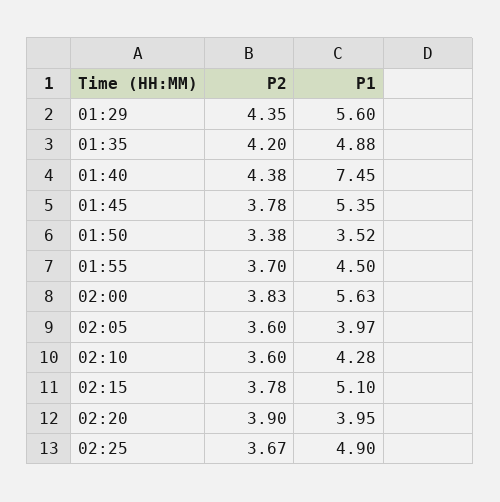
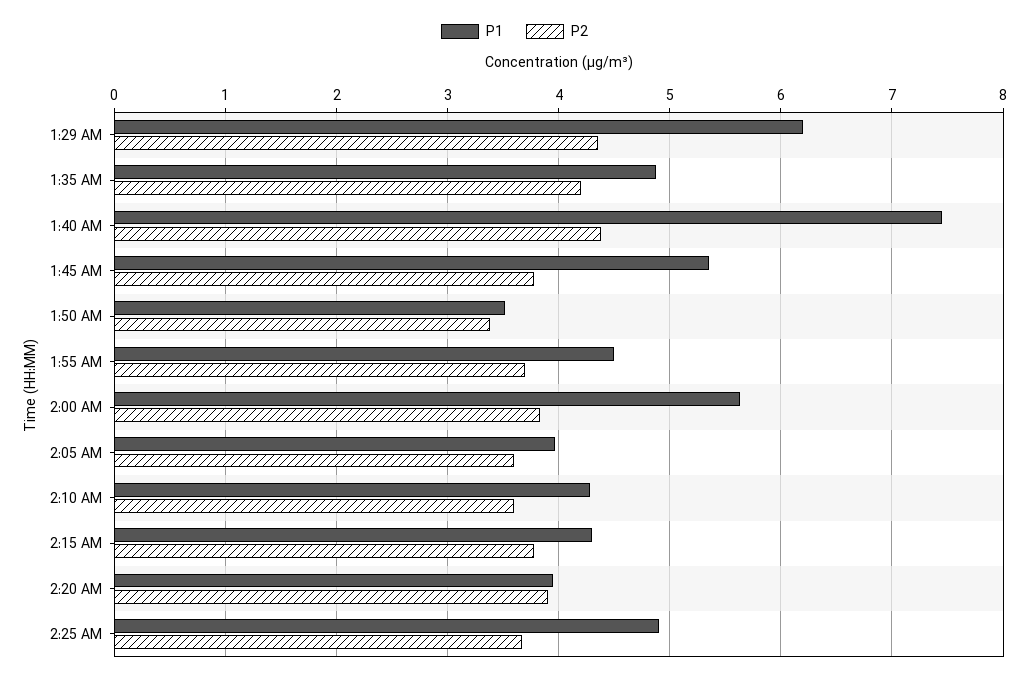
  {
    "P2": {
      "01:29": 4.35,
      "01:35": 4.2,
      "01:40": 4.38,
      "01:45": 3.78,
      "01:50": 3.38,
      "01:55": 3.7,
      "02:00": 3.83,
      "02:05": 3.6,
      "02:10": 3.6,
      "02:15": 3.78,
      "02:20": 3.9,
      "02:25": 3.67
    },
    "P1": {
-     "01:29": 5.6,
+     "01:29": 6.2,
      "01:35": 4.88,
      "01:40": 7.45,
      "01:45": 5.35,
      "01:50": 3.52,
      "01:55": 4.5,
      "02:00": 5.63,
      "02:05": 3.97,
      "02:10": 4.28,
-     "02:15": 5.1,
+     "02:15": 4.3,
      "02:20": 3.95,
      "02:25": 4.9
    }
  }

